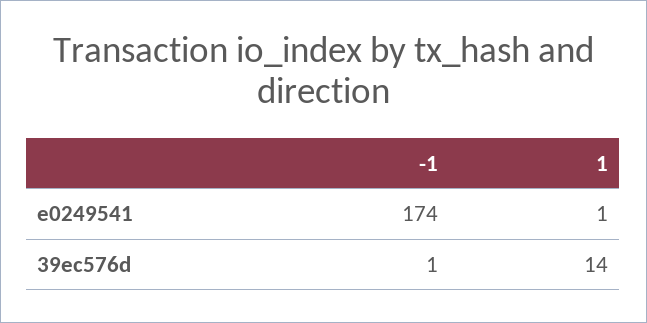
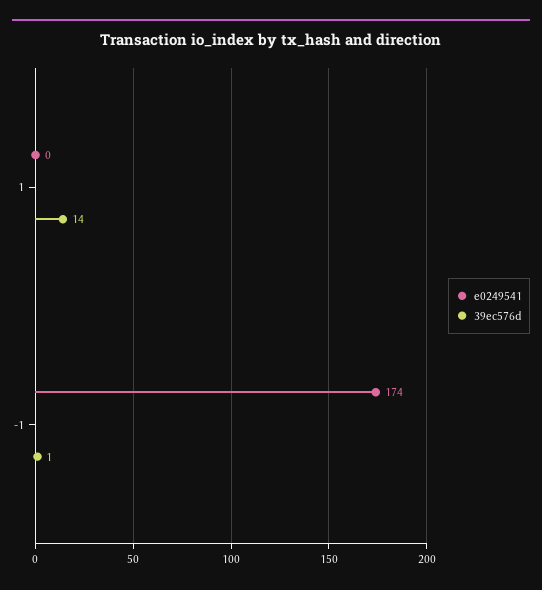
  {
    "e0249541": {
      "-1": 174,
-     "1": 1
+     "1": 0
    },
    "39ec576d": {
      "-1": 1,
      "1": 14
    }
  }

